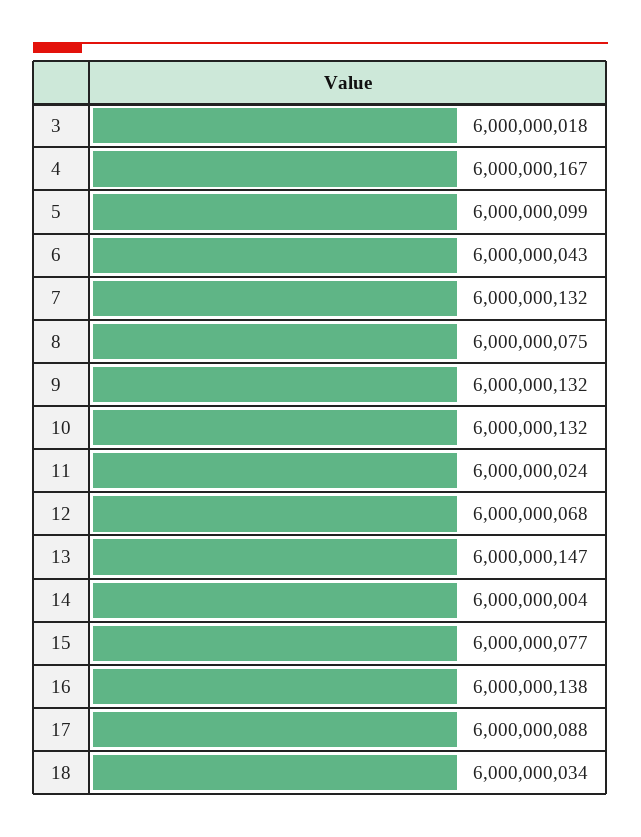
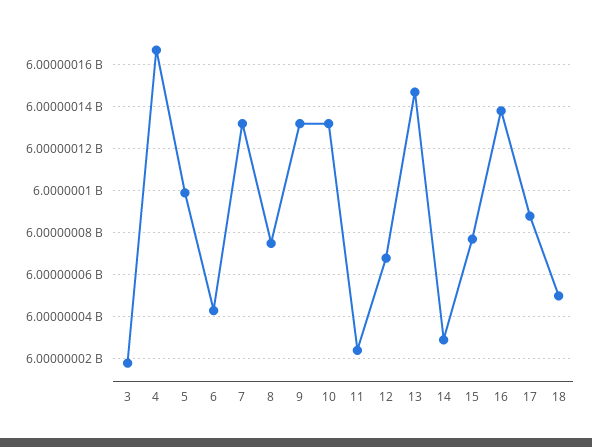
  {
    "3": 6000000018,
    "4": 6000000167,
    "5": 6000000099,
    "6": 6000000043,
    "7": 6000000132,
    "8": 6000000075,
    "9": 6000000132,
    "10": 6000000132,
    "11": 6000000024,
    "12": 6000000068,
    "13": 6000000147,
-   "14": 6000000004,
+   "14": 6000000030,
    "15": 6000000077,
    "16": 6000000138,
    "17": 6000000088,
-   "18": 6000000034
+   "18": 6000000050
  }

